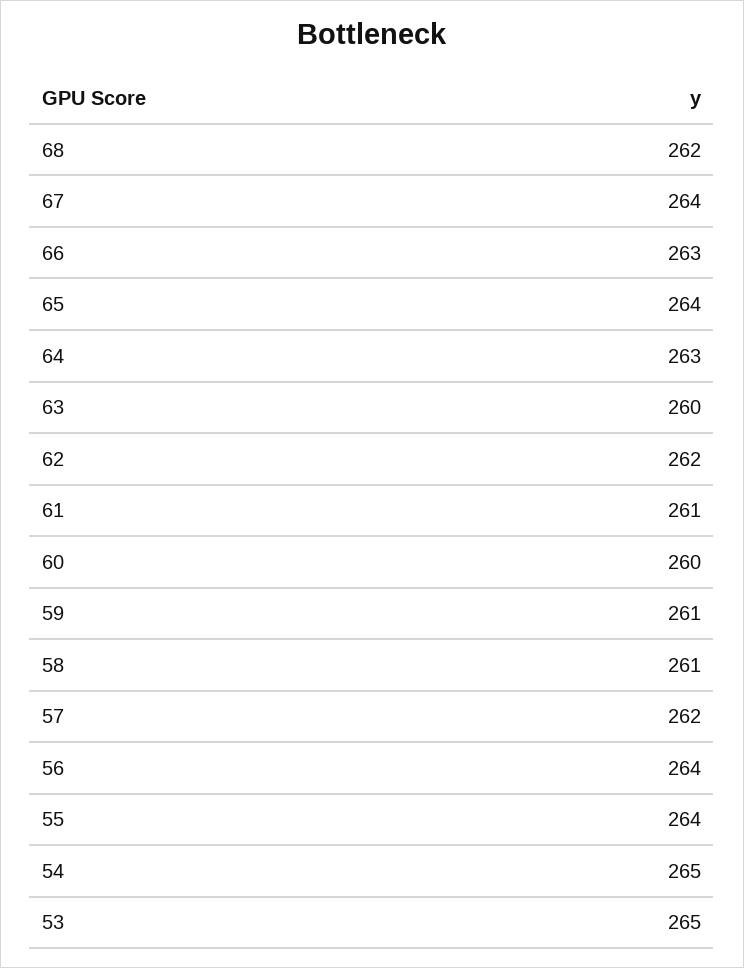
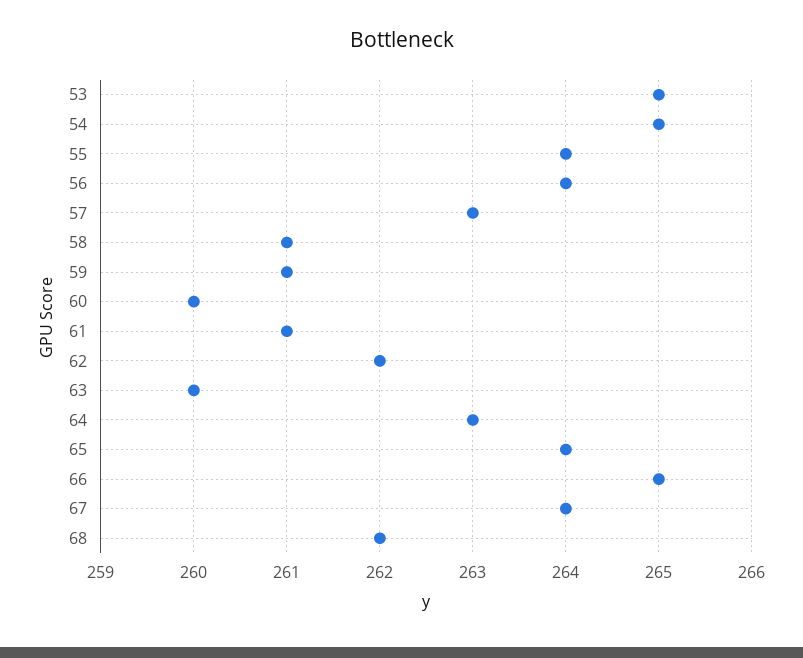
  {
    "68": 262,
    "67": 264,
-   "66": 263,
+   "66": 265,
    "65": 264,
    "64": 263,
    "63": 260,
    "62": 262,
    "61": 261,
    "60": 260,
    "59": 261,
    "58": 261,
-   "57": 262,
+   "57": 263,
    "56": 264,
    "55": 264,
    "54": 265,
    "53": 265
  }

